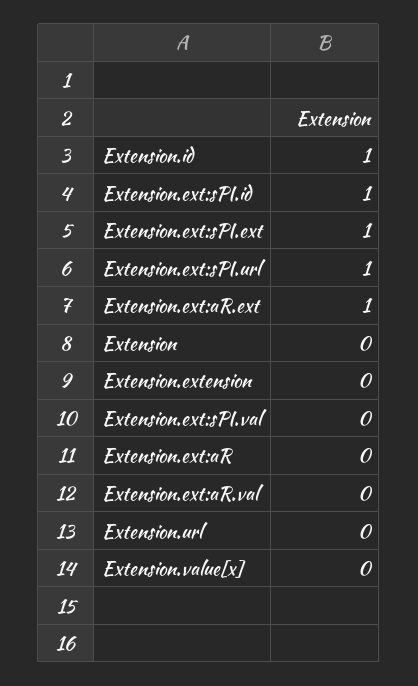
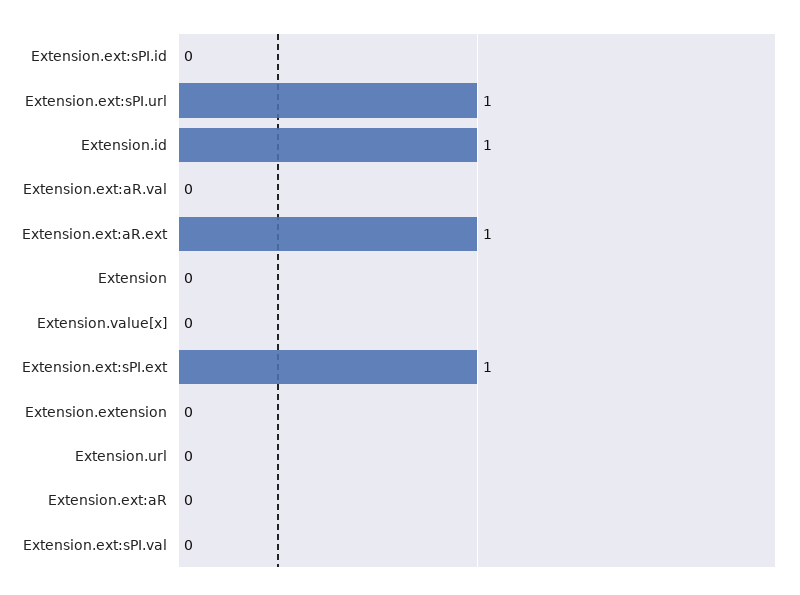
  {
    "Extension.id": 1,
-   "Extension.ext:sPI.id": 1,
+   "Extension.ext:sPI.id": 0,
    "Extension.ext:sPI.ext": 1,
    "Extension.ext:sPI.url": 1,
    "Extension.ext:aR.ext": 1,
    "Extension": 0,
    "Extension.extension": 0,
    "Extension.ext:sPI.val": 0,
    "Extension.ext:aR": 0,
    "Extension.ext:aR.val": 0,
    "Extension.url": 0,
    "Extension.value[x]": 0
  }

